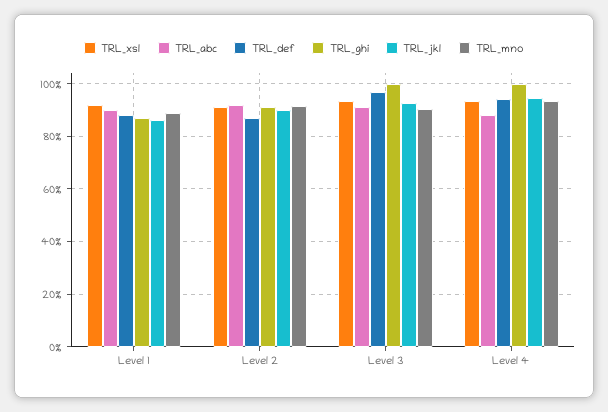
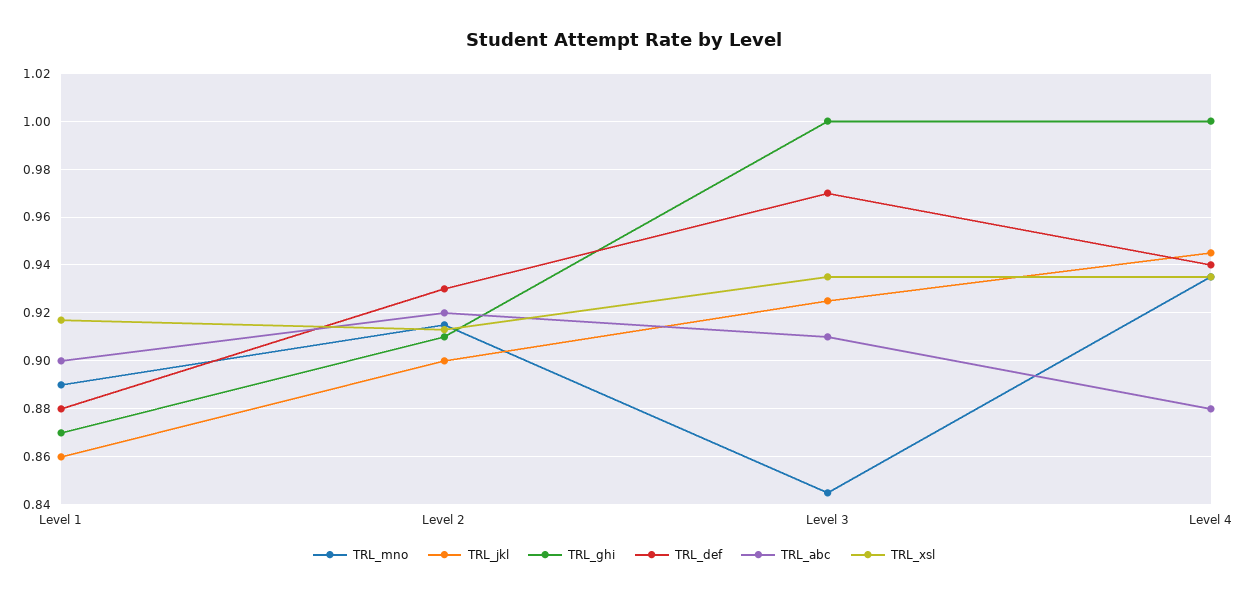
  {
    "TRL_xsl": {
      "Level 1": 0.915,
      "Level 2": 0.915,
      "Level 3": 0.935,
      "Level 4": 0.935
    },
    "TRL_abc": {
      "Level 1": 0.9,
      "Level 2": 0.92,
      "Level 3": 0.91,
      "Level 4": 0.88
    },
    "TRL_def": {
      "Level 1": 0.88,
-     "Level 2": 0.875,
+     "Level 2": 0.93,
      "Level 3": 0.97,
      "Level 4": 0.94
    },
    "TRL_ghi": {
      "Level 1": 0.87,
      "Level 2": 0.91,
      "Level 3": 1,
      "Level 4": 1
    },
    "TRL_jkl": {
      "Level 1": 0.86,
      "Level 2": 0.9,
      "Level 3": 0.925,
      "Level 4": 0.945
    },
    "TRL_mno": {
      "Level 1": 0.89,
      "Level 2": 0.915,
-     "Level 3": 0.9,
+     "Level 3": 0.845,
      "Level 4": 0.935
    }
  }

